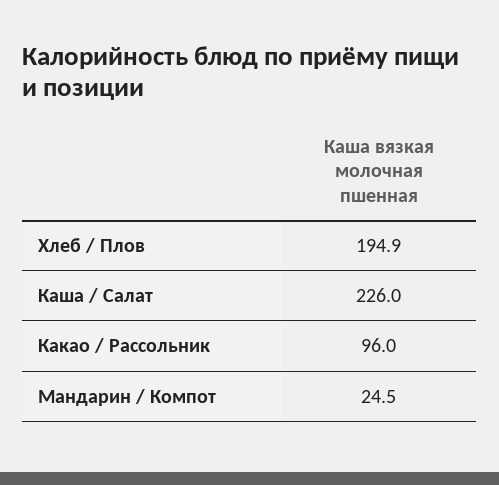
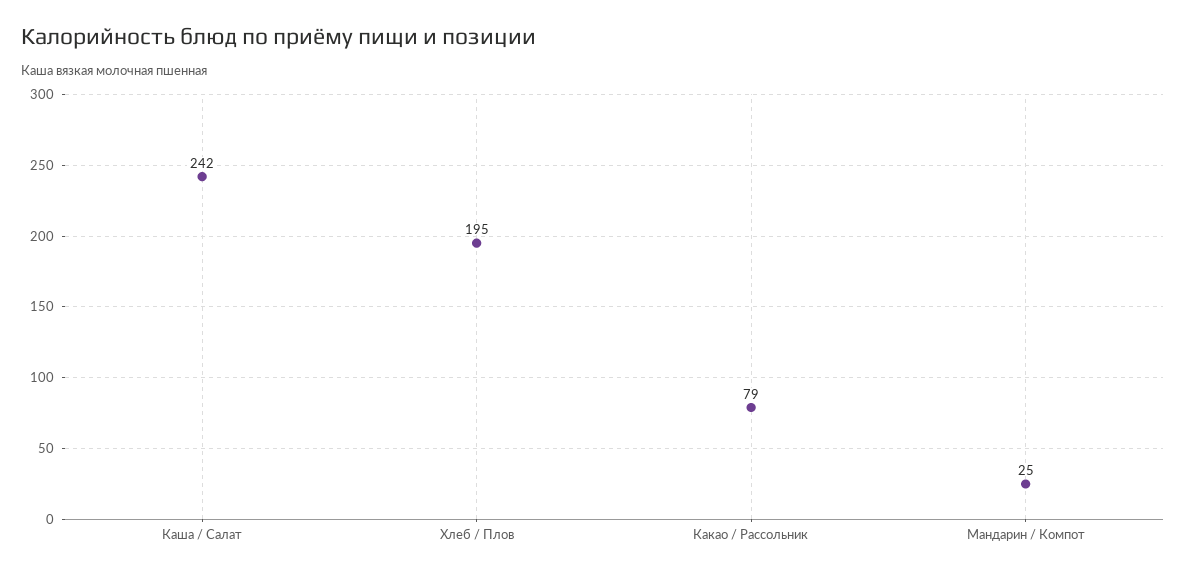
  {
    "Хлеб / Плов": 194.9,
-   "Каша / Салат": 226,
+   "Каша / Салат": 242,
-   "Какао / Рассольник": 96,
+   "Какао / Рассольник": 79,
    "Мандарин / Компот": 24.5
  }

